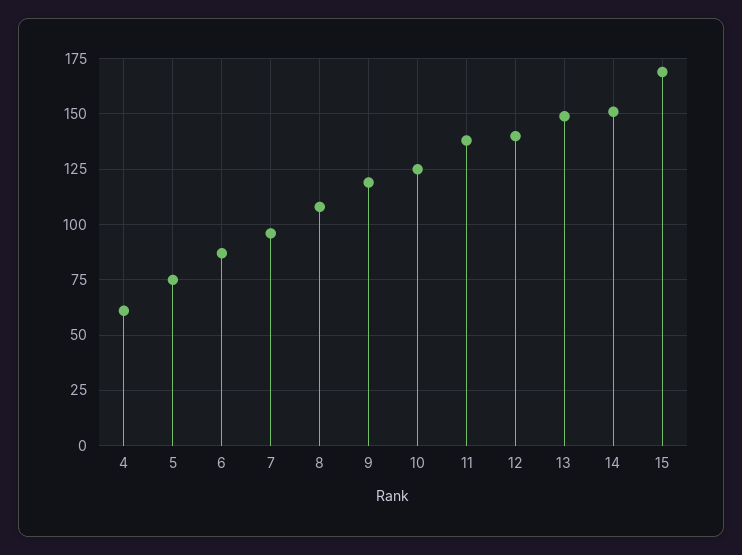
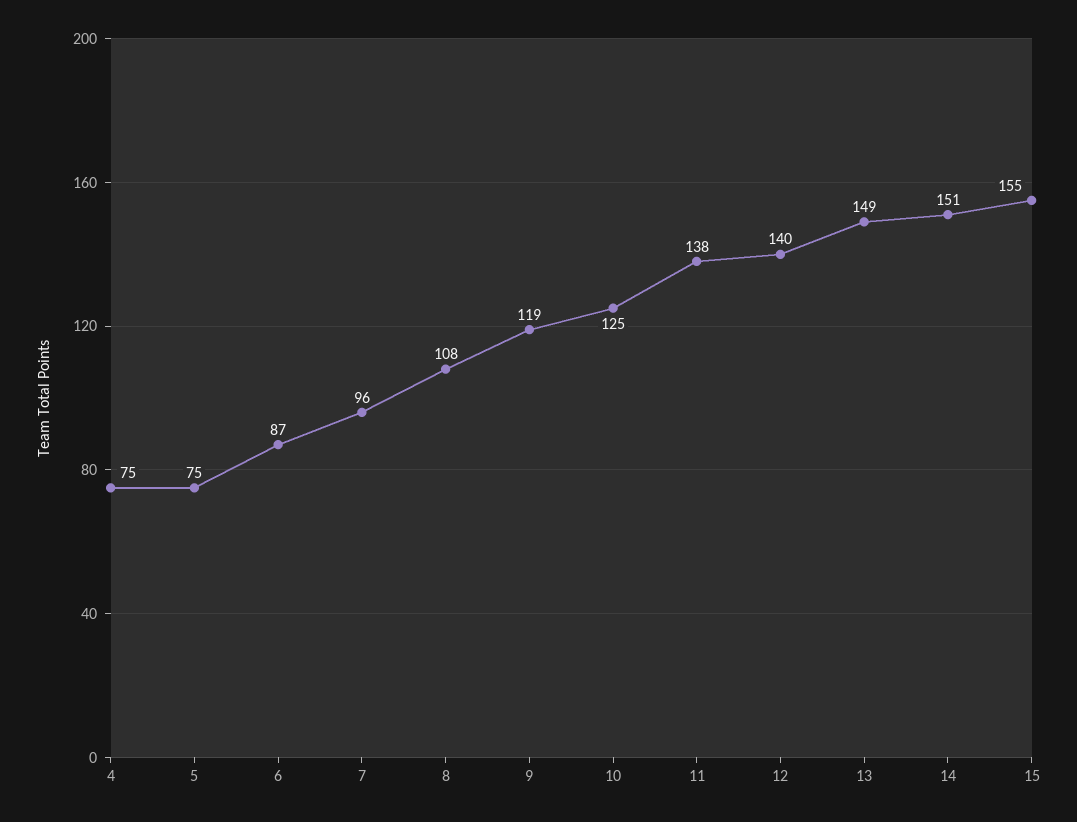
  {
-   "4": 60,
+   "4": 75,
    "5": 75,
    "6": 87,
    "7": 96,
    "8": 108,
    "9": 119,
    "10": 125,
    "11": 138,
    "12": 140,
    "13": 149,
    "14": 151,
-   "15": 170
+   "15": 155
  }

